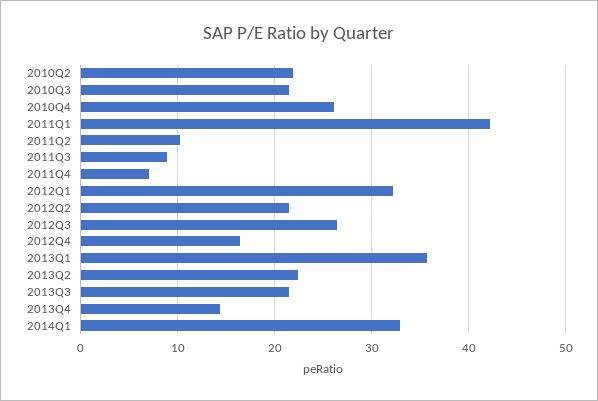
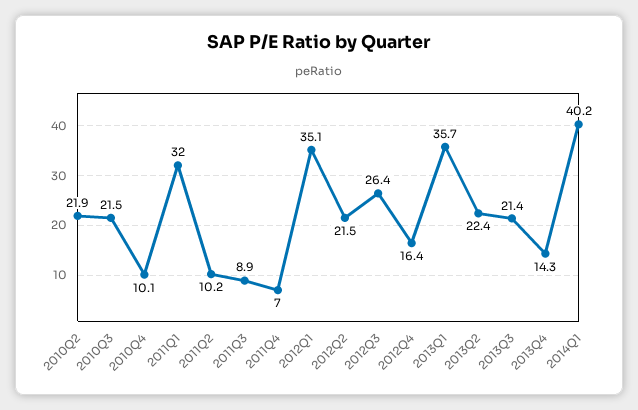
  {
    "2010Q2": 21.9,
    "2010Q3": 21.5,
-   "2010Q4": 26,
+   "2010Q4": 10.1,
-   "2011Q1": 42,
+   "2011Q1": 32,
    "2011Q2": 10.2,
    "2011Q3": 8.9,
    "2011Q4": 7,
-   "2012Q1": 32,
+   "2012Q1": 35.1,
    "2012Q2": 21.5,
    "2012Q3": 26.4,
    "2012Q4": 16.4,
    "2013Q1": 35.7,
    "2013Q2": 22.4,
    "2013Q3": 21.4,
    "2013Q4": 14.3,
-   "2014Q1": 33
+   "2014Q1": 40.2
  }

